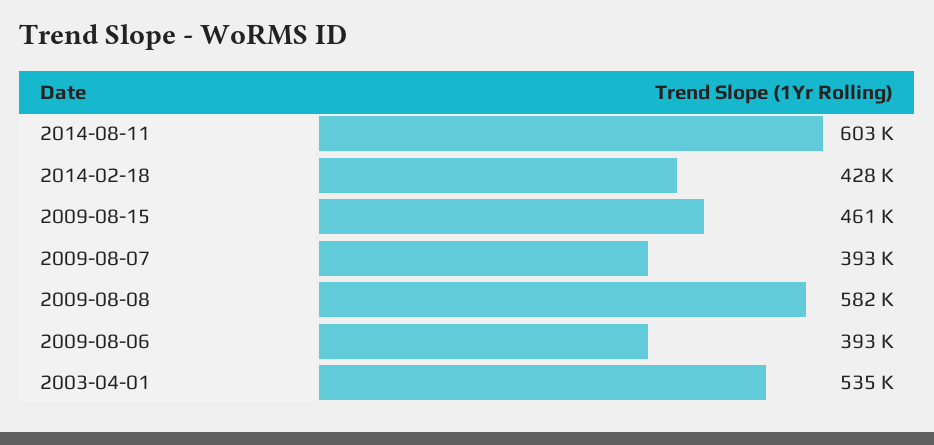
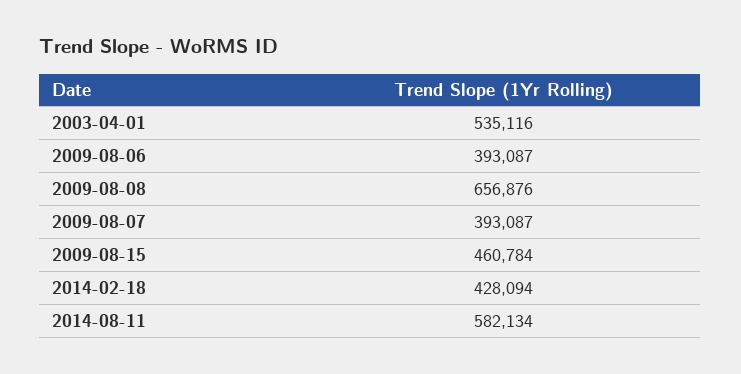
  {
-   "2014-08-11": 603000,
+   "2014-08-11": 582134,
    "2014-02-18": 428094,
    "2009-08-15": 460784,
    "2009-08-07": 393087,
-   "2009-08-08": 582000,
+   "2009-08-08": 656876,
    "2009-08-06": 393087,
    "2003-04-01": 535116
  }

